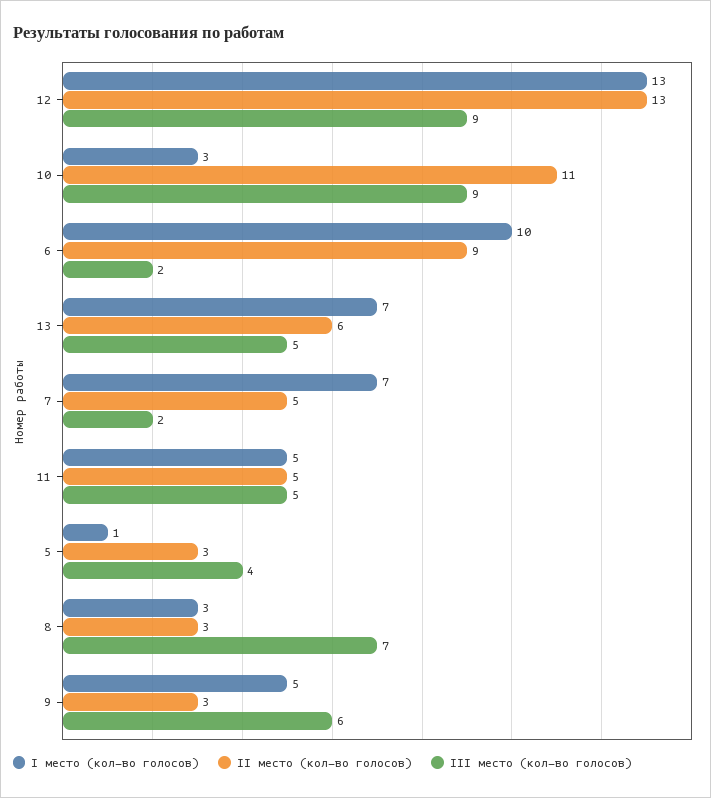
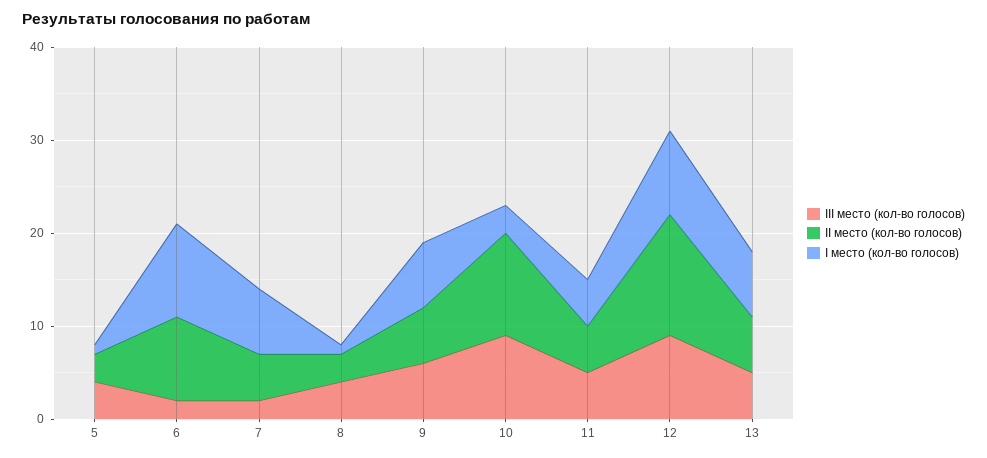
  {
    "I место (кол-во голосов)": {
-     "12": 13,
+     "12": 9,
      "10": 3,
      "6": 10,
      "13": 7,
      "7": 7,
      "11": 5,
      "5": 1,
-     "8": 3,
+     "8": 1,
-     "9": 5
+     "9": 7
    },
    "II место (кол-во голосов)": {
      "12": 13,
      "10": 11,
      "6": 9,
      "13": 6,
      "7": 5,
      "11": 5,
      "5": 3,
      "8": 3,
-     "9": 3
+     "9": 6
    },
    "III место (кол-во голосов)": {
      "12": 9,
      "10": 9,
      "6": 2,
      "13": 5,
      "7": 2,
      "11": 5,
      "5": 4,
-     "8": 7,
+     "8": 4,
      "9": 6
    }
  }

